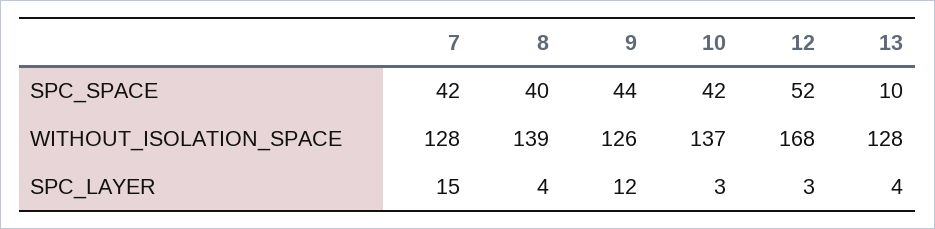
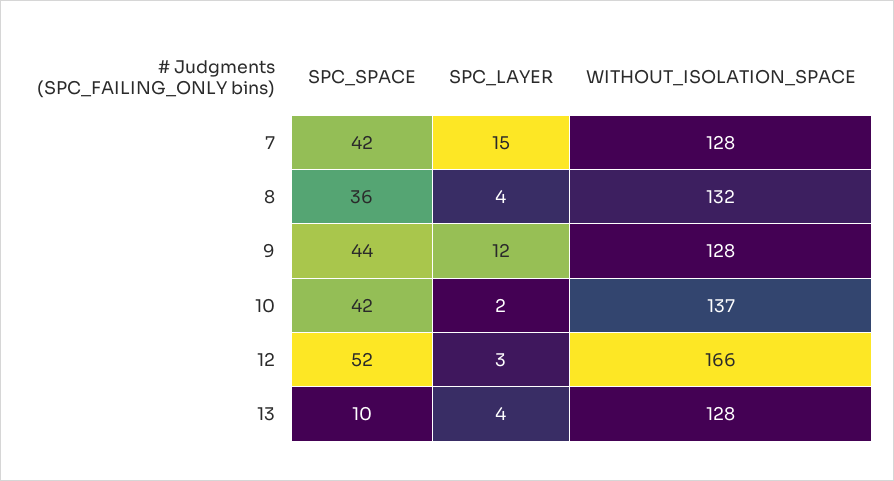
  {
    "7": {
      "SPC_SPACE": 42,
      "WITHOUT_ISOLATION_SPACE": 128,
      "SPC_LAYER": 15
    },
    "8": {
-     "SPC_SPACE": 40,
+     "SPC_SPACE": 36,
-     "WITHOUT_ISOLATION_SPACE": 139,
+     "WITHOUT_ISOLATION_SPACE": 132,
      "SPC_LAYER": 4
    },
    "9": {
      "SPC_SPACE": 44,
-     "WITHOUT_ISOLATION_SPACE": 126,
+     "WITHOUT_ISOLATION_SPACE": 128,
      "SPC_LAYER": 12
    },
    "10": {
      "SPC_SPACE": 42,
      "WITHOUT_ISOLATION_SPACE": 137,
-     "SPC_LAYER": 3
+     "SPC_LAYER": 2
    },
    "12": {
      "SPC_SPACE": 52,
-     "WITHOUT_ISOLATION_SPACE": 168,
+     "WITHOUT_ISOLATION_SPACE": 166,
      "SPC_LAYER": 3
    },
    "13": {
      "SPC_SPACE": 10,
      "WITHOUT_ISOLATION_SPACE": 128,
      "SPC_LAYER": 4
    }
  }

